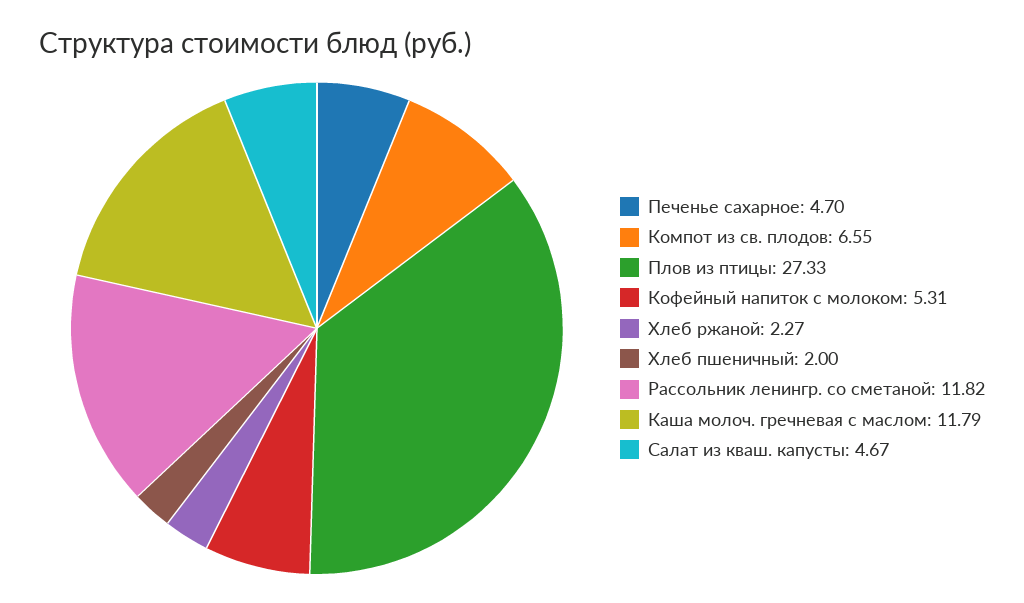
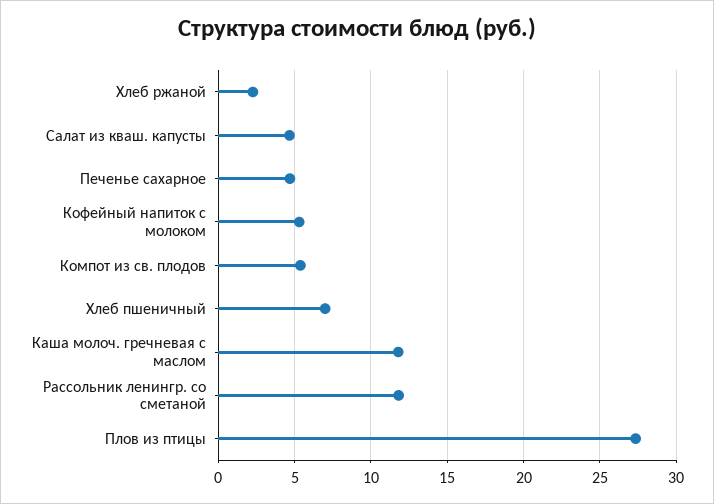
  {
    "Печенье сахарное": 4.7,
-   "Компот из св. плодов": 6.55,
+   "Компот из св. плодов": 5.5,
    "Плов из птицы": 27.33,
    "Кофейный напиток с молоком": 5.31,
    "Хлеб ржаной": 2.27,
-   "Хлеб пшеничный": 2,
+   "Хлеб пшеничный": 7,
    "Рассольник ленингр. со сметаной": 11.82,
    "Каша молоч. гречневая с маслом": 11.79,
    "Салат из кваш. капусты": 4.67
  }

